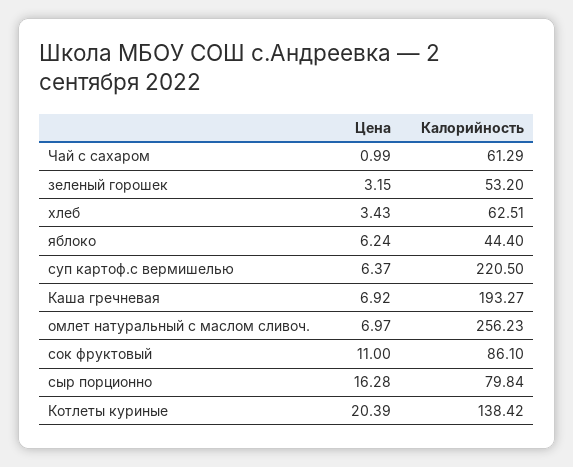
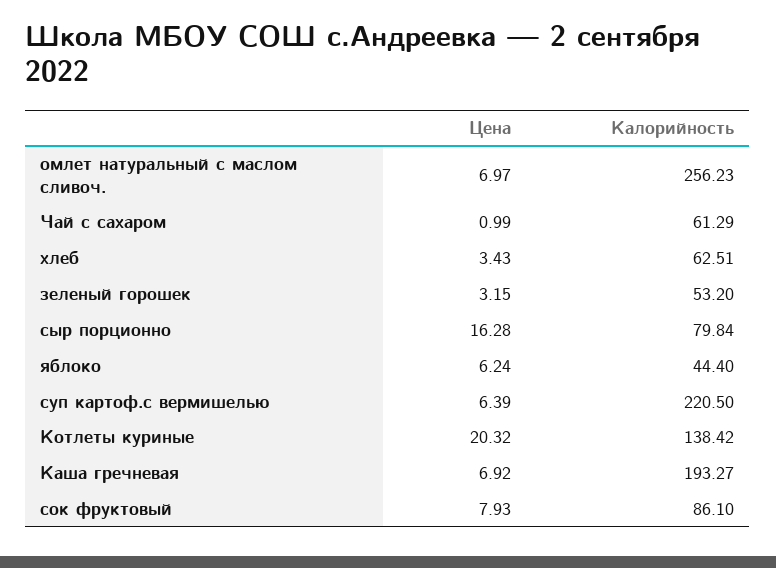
  {
    "Цена": {
      "Чай с сахаром": 0.99,
      "зеленый горошек": 3.15,
      "хлеб": 3.43,
      "яблоко": 6.24,
-     "суп картоф.с вермишелью": 6.37,
+     "суп картоф.с вермишелью": 6.39,
      "Каша гречневая": 6.92,
      "омлет натуральный с маслом сливоч.": 6.97,
-     "сок фруктовый": 11,
+     "сок фруктовый": 7.93,
      "сыр порционно": 16.28,
-     "Котлеты куриные": 20.39
+     "Котлеты куриные": 20.32
    },
    "Калорийность": {
      "Чай с сахаром": 61.29,
      "зеленый горошек": 53.2,
      "хлеб": 62.51,
      "яблоко": 44.4,
      "суп картоф.с вермишелью": 220.5,
      "Каша гречневая": 193.27,
      "омлет натуральный с маслом сливоч.": 256.23,
      "сок фруктовый": 86.1,
      "сыр порционно": 79.84,
      "Котлеты куриные": 138.42
    }
  }

